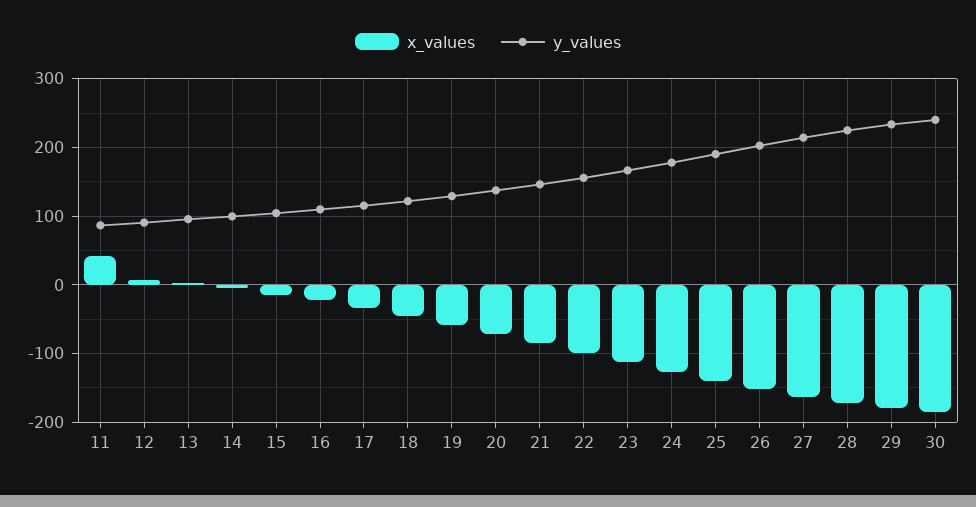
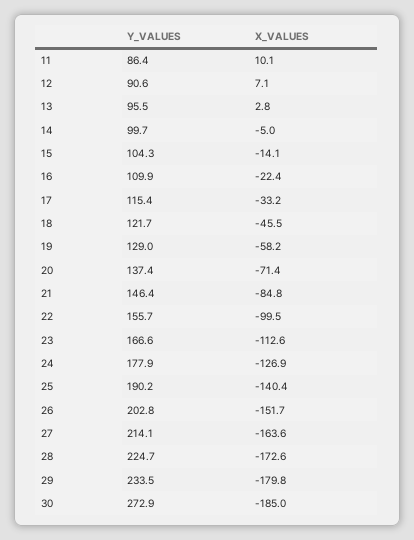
  {
    "x_values": {
-     "11": 40,
+     "11": 10.1,
      "12": 7.1,
      "13": 2.8,
      "14": -5,
      "15": -14.1,
      "16": -22.4,
      "17": -33.2,
      "18": -45.5,
      "19": -58.2,
      "20": -71.4,
      "21": -84.8,
      "22": -99.5,
      "23": -112.6,
      "24": -126.9,
      "25": -140.4,
      "26": -151.7,
      "27": -163.6,
      "28": -172.6,
      "29": -179.8,
      "30": -185
    },
    "y_values": {
      "11": 86.4,
      "12": 90.6,
      "13": 95.5,
      "14": 99.7,
      "15": 104.3,
      "16": 109.9,
      "17": 115.4,
      "18": 121.7,
      "19": 129,
      "20": 137.4,
      "21": 146.4,
      "22": 155.7,
      "23": 166.6,
      "24": 177.9,
      "25": 190.2,
      "26": 202.8,
      "27": 214.1,
      "28": 224.7,
      "29": 233.5,
-     "30": 240
+     "30": 272.9
    }
  }

